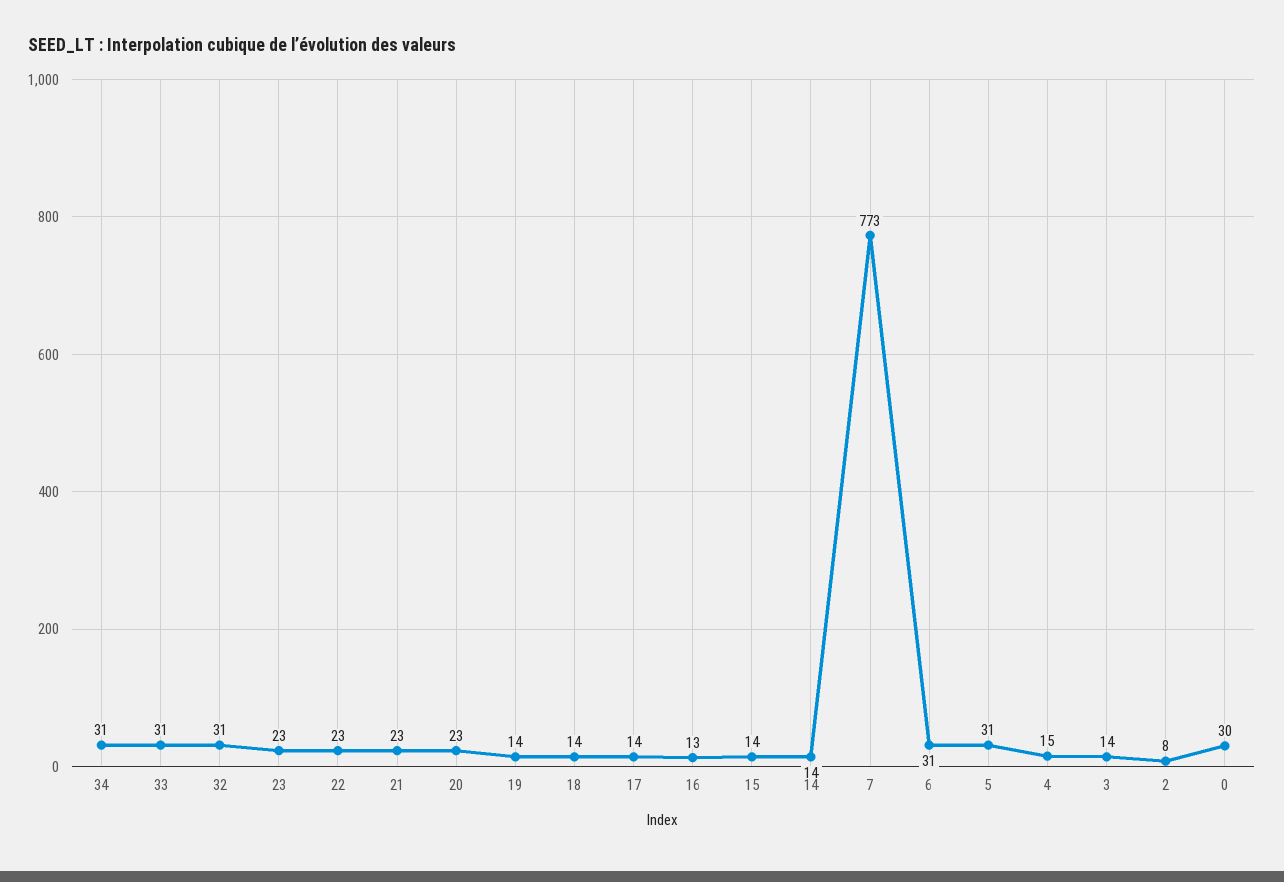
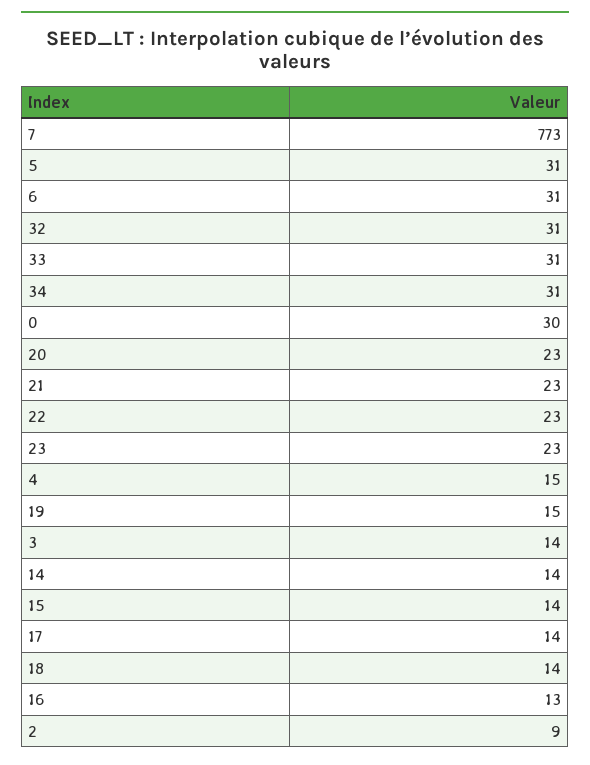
  {
    "34": 31,
    "33": 31,
    "32": 31,
    "23": 23,
    "22": 23,
    "21": 23,
    "20": 23,
-   "19": 14,
+   "19": 15,
    "18": 14,
    "17": 14,
    "16": 13,
    "15": 14,
    "14": 14,
    "7": 773,
    "6": 31,
    "5": 31,
    "4": 15,
    "3": 14,
-   "2": 8,
+   "2": 9,
    "0": 30
  }

